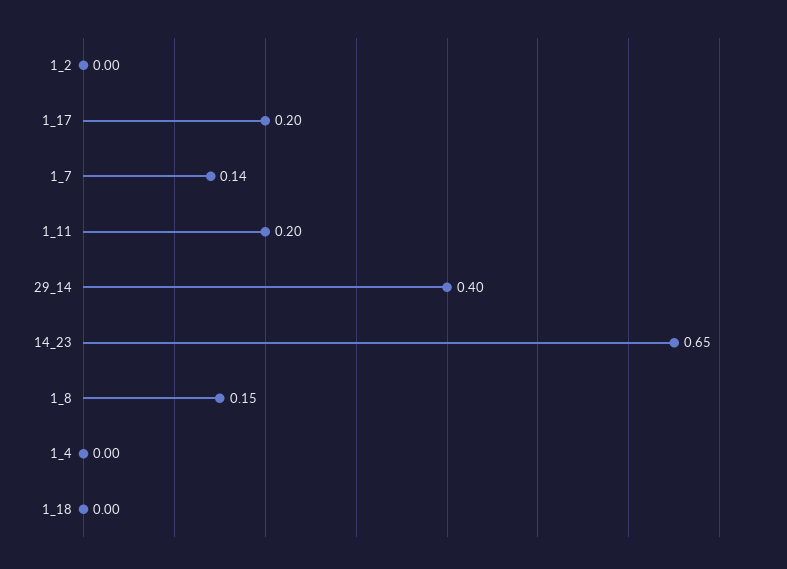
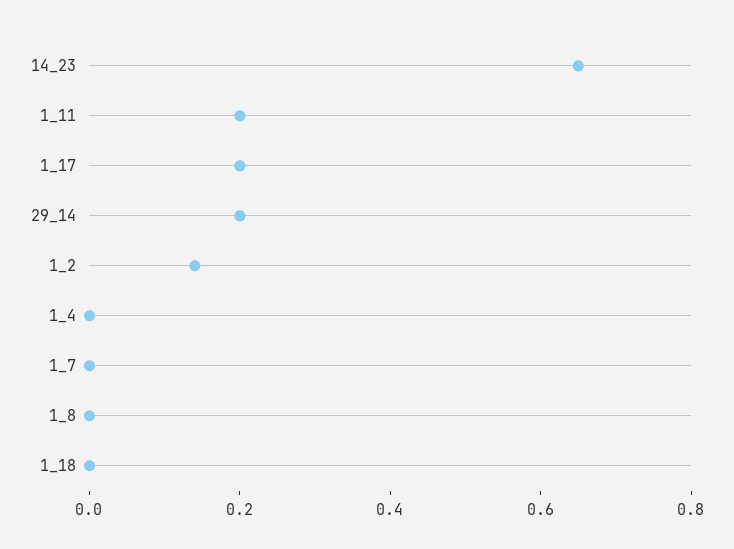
  {
-   "1_2": 0,
+   "1_2": 0.15,
    "1_17": 0.2,
-   "1_7": 0.14,
+   "1_7": 0,
    "1_11": 0.2,
-   "29_14": 0.4,
+   "29_14": 0.2,
    "14_23": 0.65,
-   "1_8": 0.15,
+   "1_8": 0,
    "1_4": 0,
    "1_18": 0
  }

